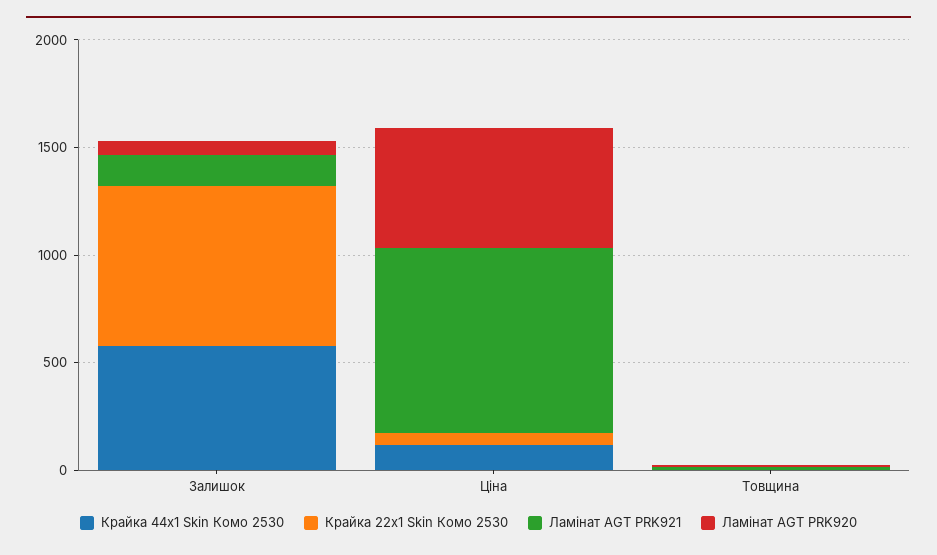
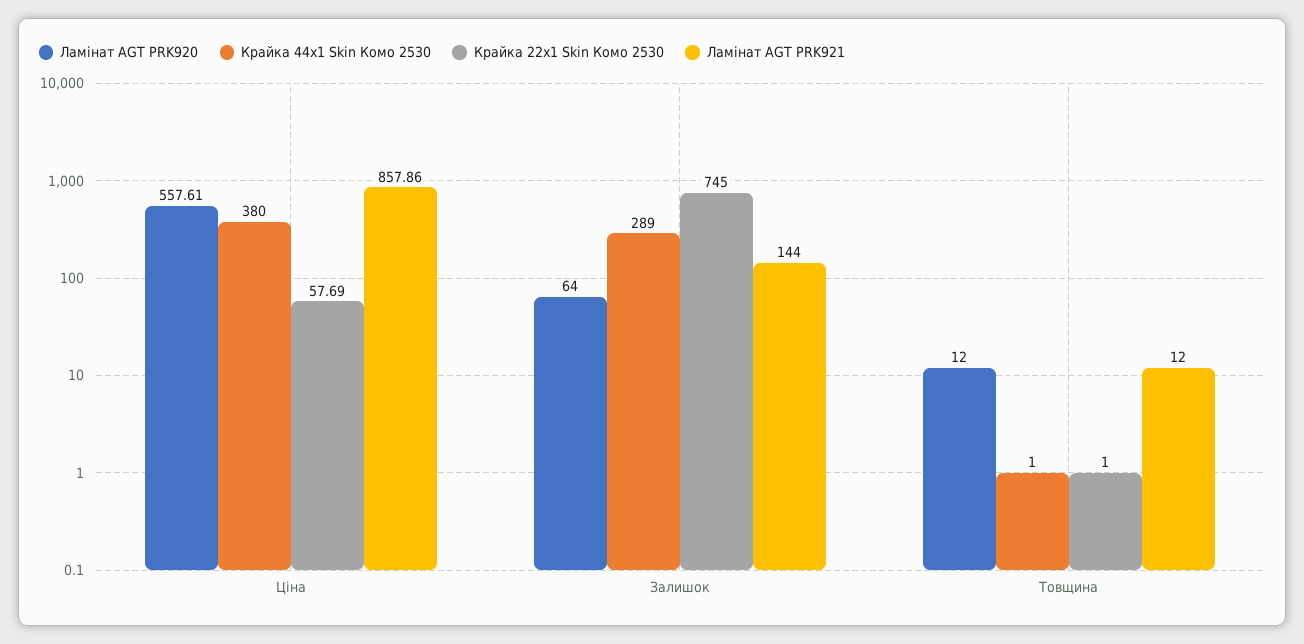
  {
    "Крайка 44x1 Skin Комо 2530": {
-     "Залишок": 600,
+     "Залишок": 289,
-     "Ціна": 100,
+     "Ціна": 380,
      "Товщина": 1
    },
    "Крайка 22x1 Skin Комо 2530": {
      "Залишок": 745,
      "Ціна": 57.69,
      "Товщина": 1
    },
    "Ламінат AGT PRK921": {
      "Залишок": 144,
      "Ціна": 857.86,
      "Товщина": 12
    },
    "Ламінат AGT PRK920": {
      "Залишок": 64,
      "Ціна": 557.61,
      "Товщина": 12
    }
  }

